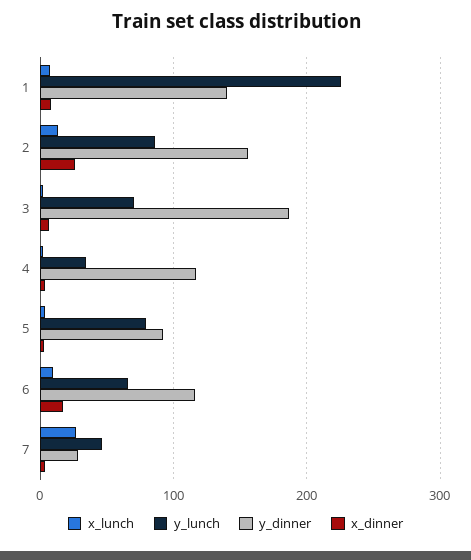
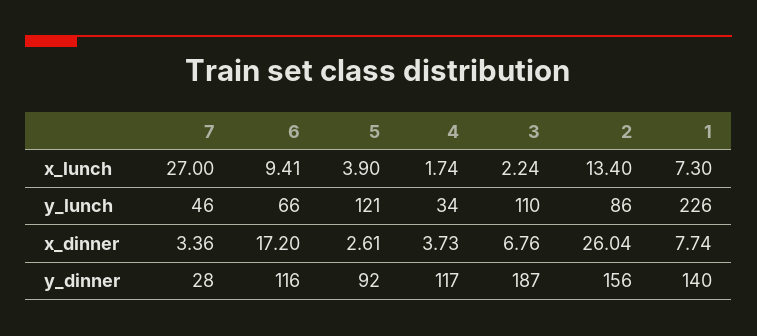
  {
    "x_lunch": {
      "1": 7.3,
      "2": 13.4,
      "3": 2.24,
      "4": 1.74,
      "5": 3.9,
      "6": 9.41,
      "7": 27
    },
    "y_lunch": {
      "1": 226,
      "2": 86,
-     "3": 70,
+     "3": 110,
      "4": 34,
-     "5": 80,
+     "5": 121,
      "6": 66,
      "7": 46
    },
    "y_dinner": {
      "1": 140,
      "2": 156,
      "3": 187,
      "4": 117,
      "5": 92,
      "6": 116,
      "7": 28
    },
    "x_dinner": {
      "1": 7.74,
      "2": 26.04,
      "3": 6.76,
      "4": 3.73,
      "5": 2.61,
      "6": 17.2,
      "7": 3.36
    }
  }

